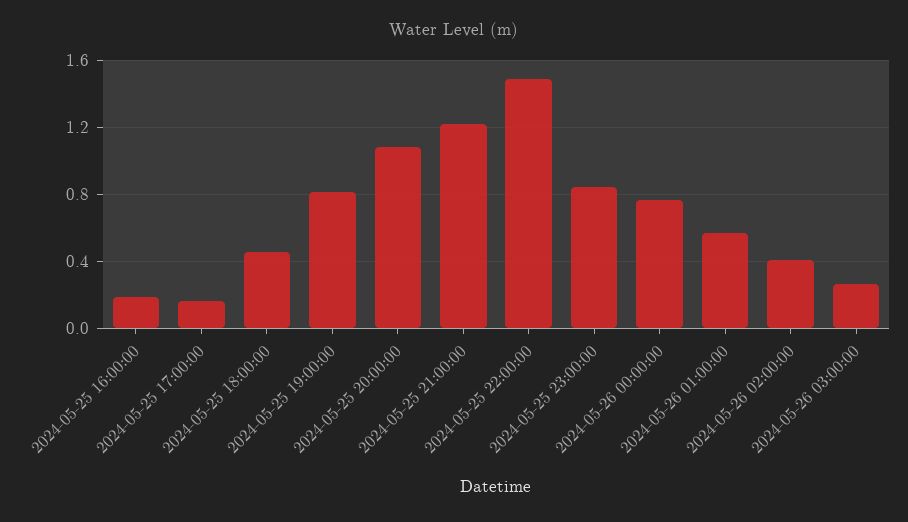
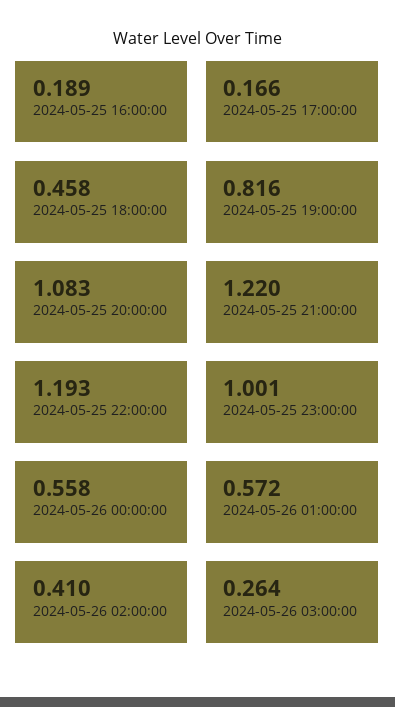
  {
    "2024-05-25 16:00:00": 0.189,
    "2024-05-25 17:00:00": 0.166,
    "2024-05-25 18:00:00": 0.458,
    "2024-05-25 19:00:00": 0.816,
    "2024-05-25 20:00:00": 1.083,
    "2024-05-25 21:00:00": 1.22,
-   "2024-05-25 22:00:00": 1.5,
+   "2024-05-25 22:00:00": 1.193,
-   "2024-05-25 23:00:00": 0.85,
+   "2024-05-25 23:00:00": 1.001,
-   "2024-05-26 00:00:00": 0.75,
+   "2024-05-26 00:00:00": 0.558,
    "2024-05-26 01:00:00": 0.572,
    "2024-05-26 02:00:00": 0.41,
    "2024-05-26 03:00:00": 0.264
  }

